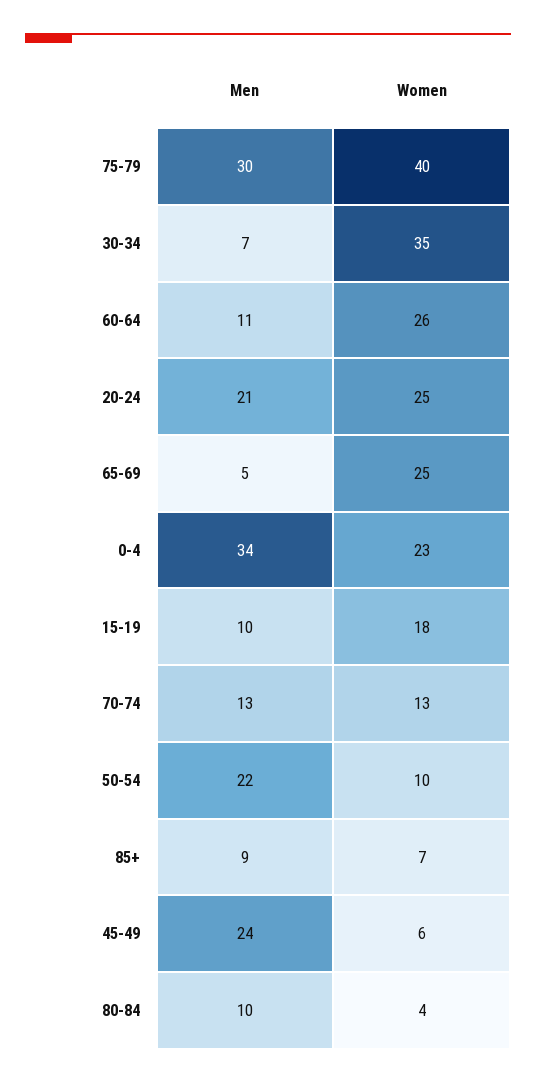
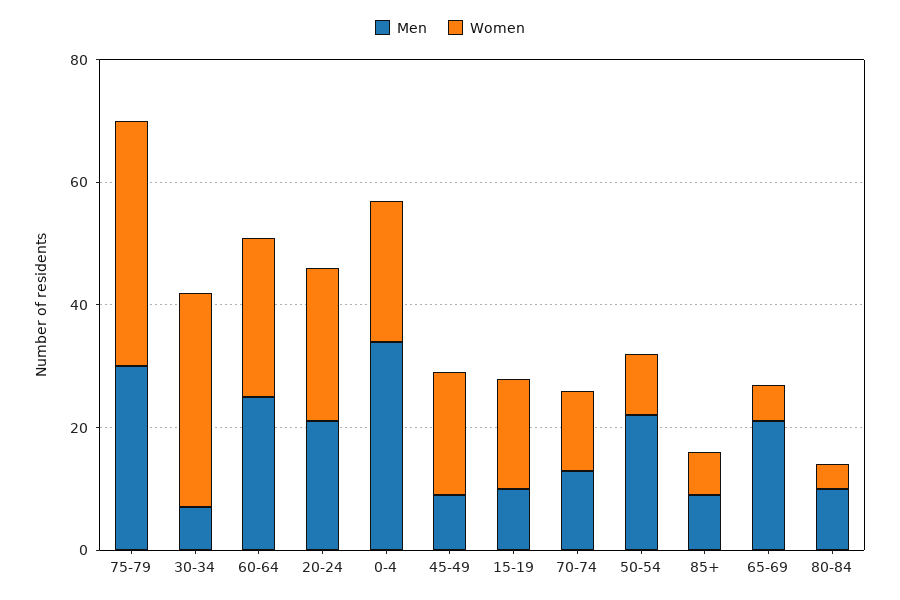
  {
    "Men": {
      "75-79": 30,
      "30-34": 7,
-     "60-64": 11,
+     "60-64": 25,
      "20-24": 21,
-     "65-69": 5,
+     "65-69": 20,
      "0-4": 34,
      "15-19": 10,
      "70-74": 13,
      "50-54": 22,
      "85+": 9,
-     "45-49": 24,
+     "45-49": 10,
      "80-84": 10
    },
    "Women": {
      "75-79": 40,
      "30-34": 35,
      "60-64": 26,
      "20-24": 25,
-     "65-69": 25,
+     "65-69": 5,
      "0-4": 23,
      "15-19": 18,
      "70-74": 13,
      "50-54": 10,
      "85+": 7,
-     "45-49": 6,
+     "45-49": 20,
      "80-84": 4
    }
  }

